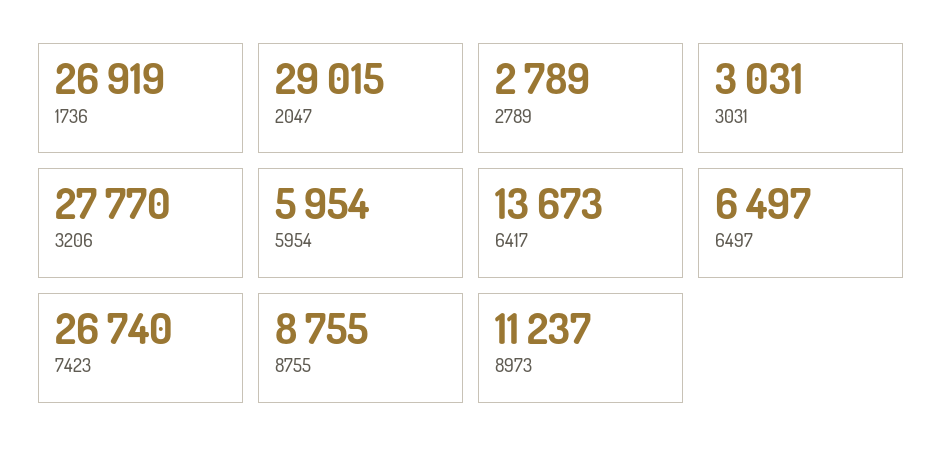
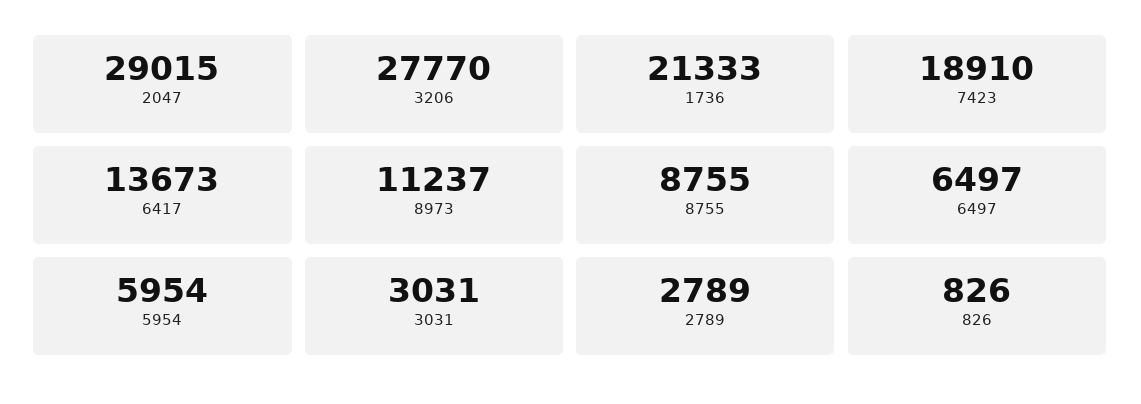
  {
-   "1736": 26919,
+   "1736": 21333,
    "2047": 29015,
    "2789": 2789,
    "3031": 3031,
    "3206": 27770,
    "5954": 5954,
    "6417": 13673,
    "6497": 6497,
-   "7423": 26740,
+   "7423": 18910,
    "8755": 8755,
-   "8973": 11237
+   "8973": 11237,
+   "826": 826
  }

